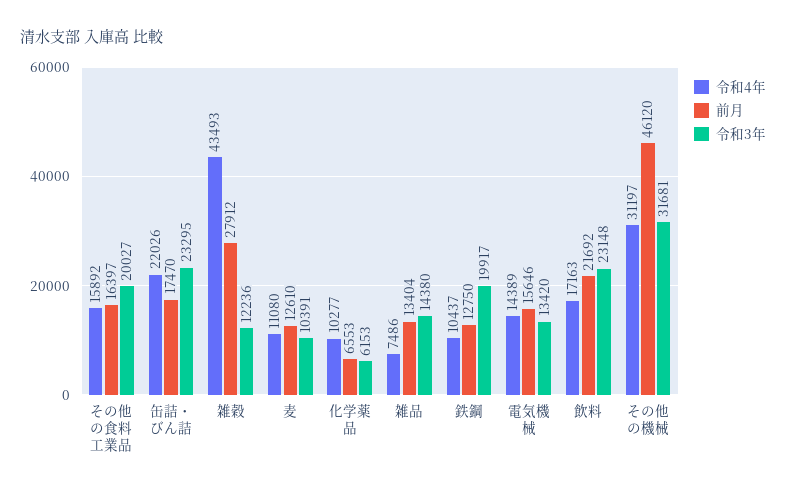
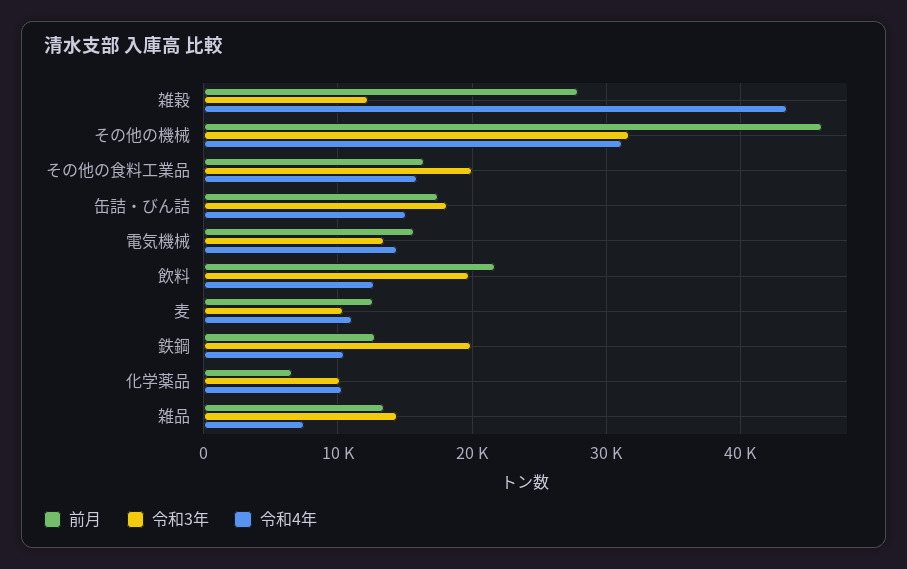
  {
    "令和4年": {
      "その他の食料工業品": 15892,
-     "缶詰・びん詰": 22026,
+     "缶詰・びん詰": 15000,
      "雑穀": 43493,
      "麦": 11080,
      "化学薬品": 10277,
      "雑品": 7486,
      "鉄鋼": 10437,
      "電気機械": 14389,
-     "飲料": 17163,
+     "飲料": 13000,
      "その他の機械": 31197
    },
    "前月": {
      "その他の食料工業品": 16397,
      "缶詰・びん詰": 17470,
      "雑穀": 27912,
      "麦": 12610,
      "化学薬品": 6553,
      "雑品": 13404,
      "鉄鋼": 12750,
      "電気機械": 15646,
      "飲料": 21692,
      "その他の機械": 46120
    },
    "令和3年": {
      "その他の食料工業品": 20027,
-     "缶詰・びん詰": 23295,
+     "缶詰・びん詰": 18000,
      "雑穀": 12236,
      "麦": 10391,
-     "化学薬品": 6153,
+     "化学薬品": 10000,
      "雑品": 14380,
      "鉄鋼": 19917,
      "電気機械": 13420,
-     "飲料": 23148,
+     "飲料": 20000,
      "その他の機械": 31681
    }
  }

